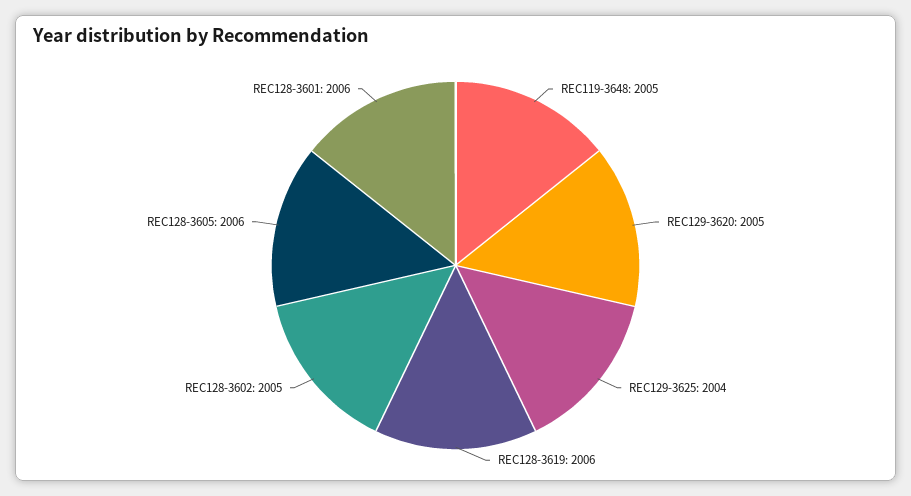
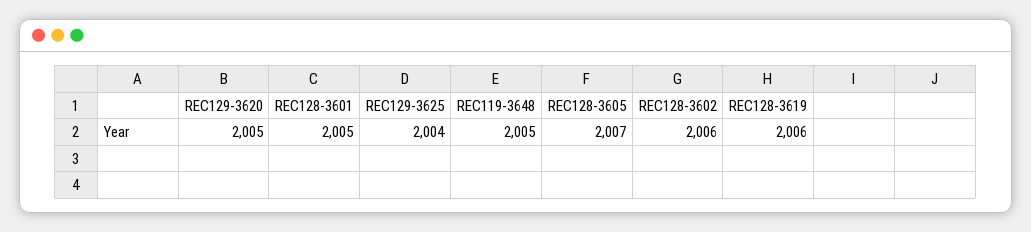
  {
    "REC119-3648": 2005,
    "REC129-3620": 2005,
    "REC129-3625": 2004,
    "REC128-3619": 2006,
-   "REC128-3602": 2005,
+   "REC128-3602": 2006,
-   "REC128-3605": 2006,
+   "REC128-3605": 2007,
-   "REC128-3601": 2006
+   "REC128-3601": 2005
  }

